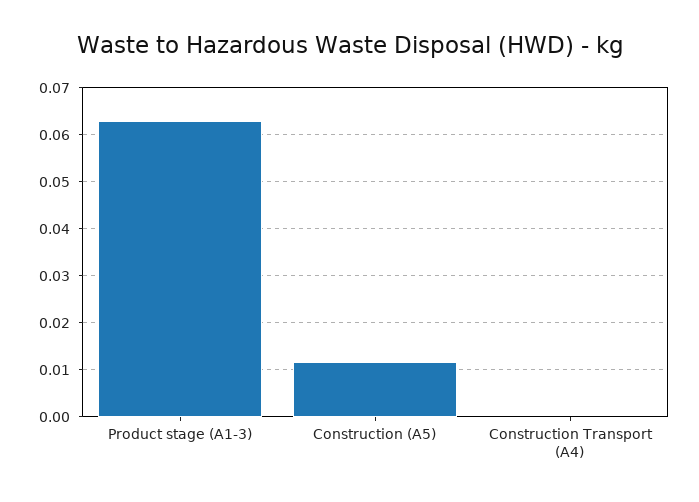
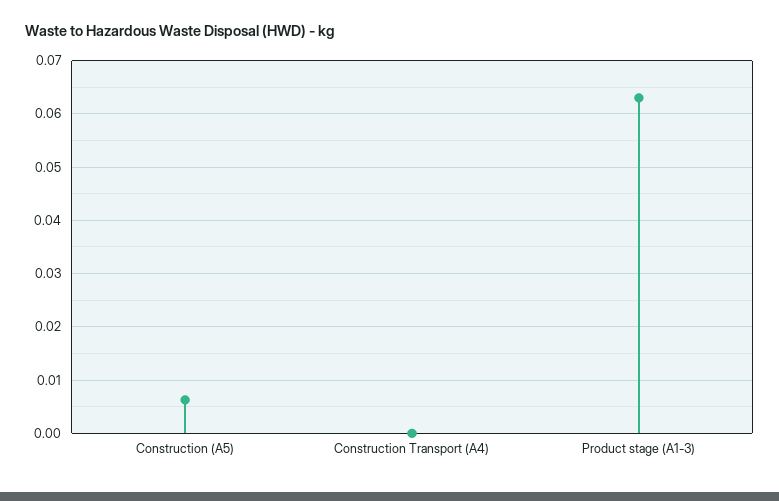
  {
    "Product stage (A1-3)": 0.064,
-   "Construction (A5)": 0.012,
+   "Construction (A5)": 0.006,
    "Construction Transport (A4)": 0
  }

